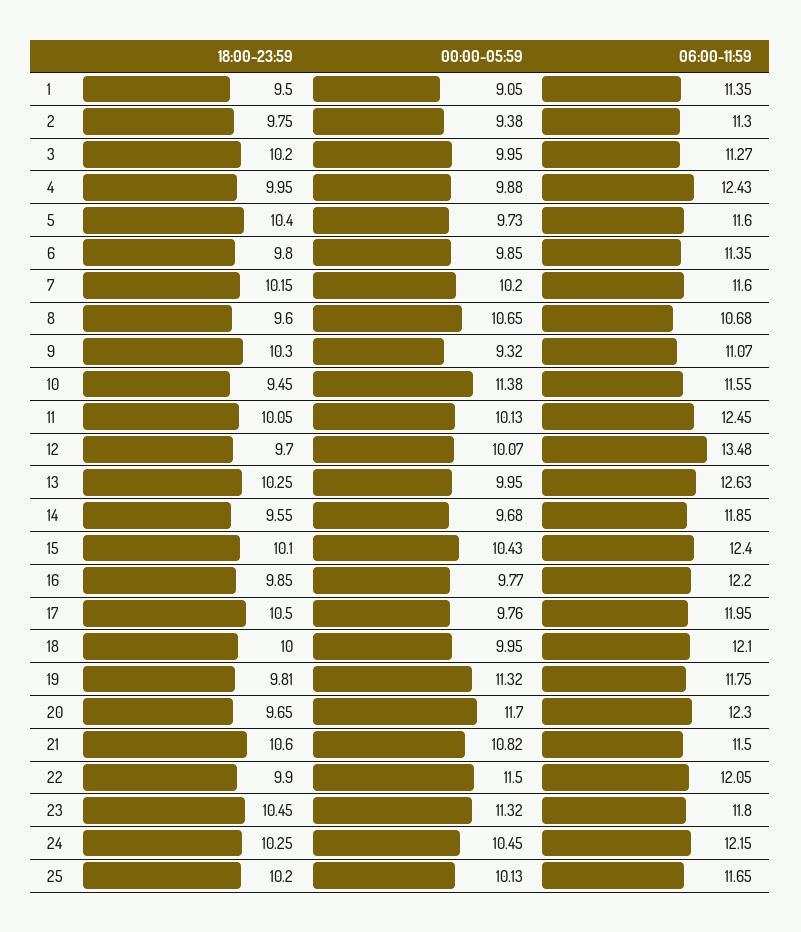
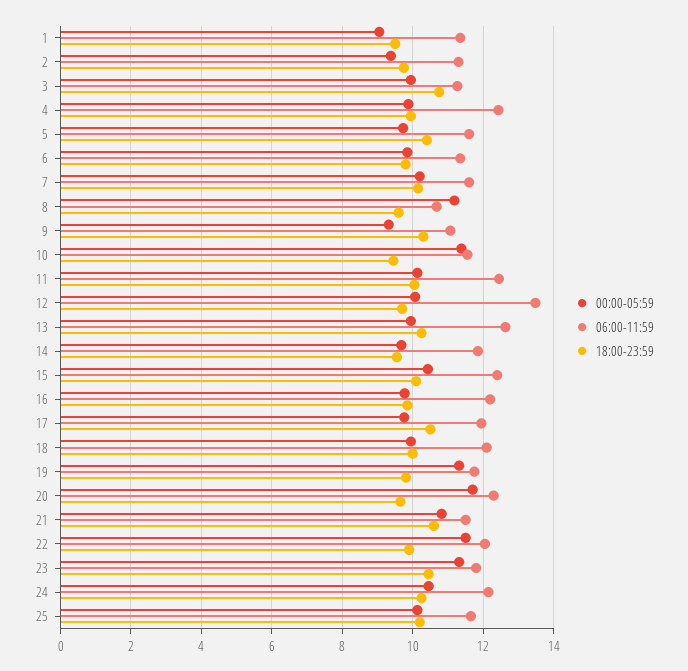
  {
    "18:00-23:59": {
      "1": 9.5,
      "2": 9.75,
-     "3": 10.2,
+     "3": 10.8,
      "4": 9.95,
      "5": 10.4,
      "6": 9.8,
      "7": 10.15,
      "8": 9.6,
      "9": 10.3,
      "10": 9.45,
      "11": 10.05,
      "12": 9.7,
      "13": 10.25,
      "14": 9.55,
      "15": 10.1,
      "16": 9.85,
      "17": 10.5,
      "18": 10,
      "19": 9.81,
      "20": 9.65,
      "21": 10.6,
      "22": 9.9,
      "23": 10.45,
      "24": 10.25,
      "25": 10.2
    },
    "00:00-05:59": {
      "1": 9.05,
      "2": 9.38,
      "3": 9.95,
      "4": 9.88,
      "5": 9.73,
      "6": 9.85,
      "7": 10.2,
-     "8": 10.65,
+     "8": 11.2,
      "9": 9.32,
      "10": 11.38,
      "11": 10.13,
      "12": 10.07,
      "13": 9.95,
      "14": 9.68,
      "15": 10.43,
      "16": 9.77,
      "17": 9.76,
      "18": 9.95,
      "19": 11.32,
      "20": 11.7,
      "21": 10.82,
      "22": 11.5,
      "23": 11.32,
      "24": 10.45,
      "25": 10.13
    },
    "06:00-11:59": {
      "1": 11.35,
      "2": 11.3,
      "3": 11.27,
      "4": 12.43,
      "5": 11.6,
      "6": 11.35,
      "7": 11.6,
      "8": 10.68,
      "9": 11.07,
      "10": 11.55,
      "11": 12.45,
      "12": 13.48,
      "13": 12.63,
      "14": 11.85,
      "15": 12.4,
      "16": 12.2,
      "17": 11.95,
      "18": 12.1,
      "19": 11.75,
      "20": 12.3,
      "21": 11.5,
      "22": 12.05,
      "23": 11.8,
      "24": 12.15,
      "25": 11.65
    }
  }

